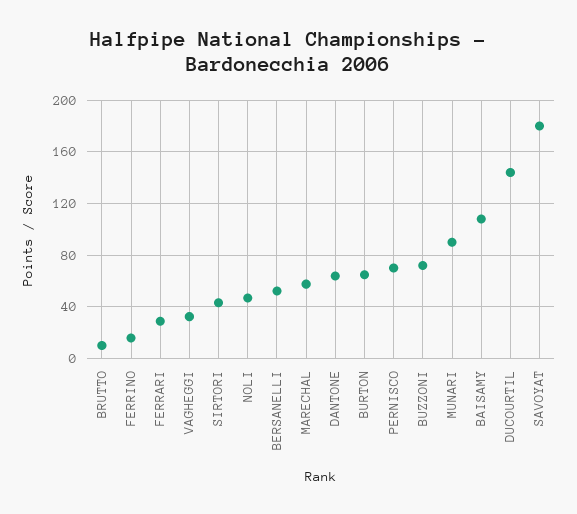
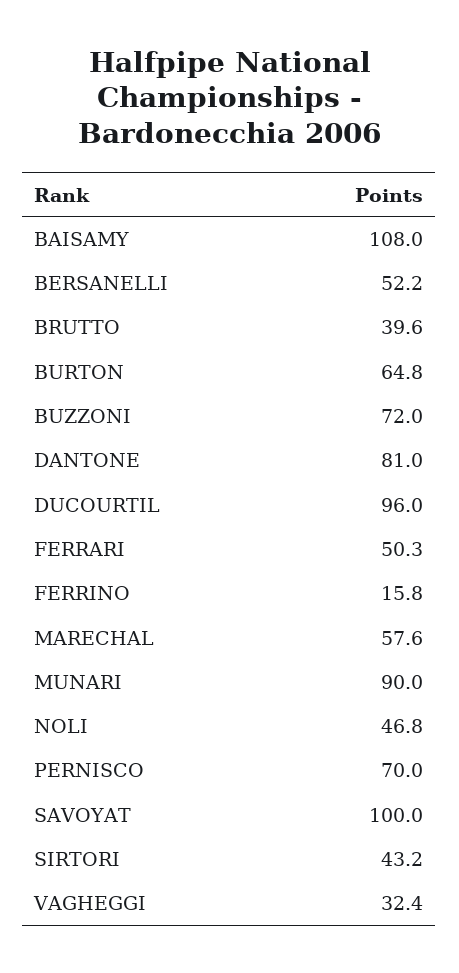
  {
-   "BRUTTO": 10,
+   "BRUTTO": 39.6,
    "FERRINO": 15.8,
-   "FERRARI": 30,
+   "FERRARI": 50.3,
    "VAGHEGGI": 32.4,
    "SIRTORI": 43.2,
    "NOLI": 46.8,
    "BERSANELLI": 52.2,
    "MARECHAL": 57.6,
-   "DANTONE": 65,
+   "DANTONE": 81,
    "BURTON": 64.8,
    "PERNISCO": 70,
    "BUZZONI": 72,
    "MUNARI": 90,
    "BAISAMY": 108,
-   "DUCOURTIL": 145,
+   "DUCOURTIL": 96,
-   "SAVOYAT": 180
+   "SAVOYAT": 100
  }

